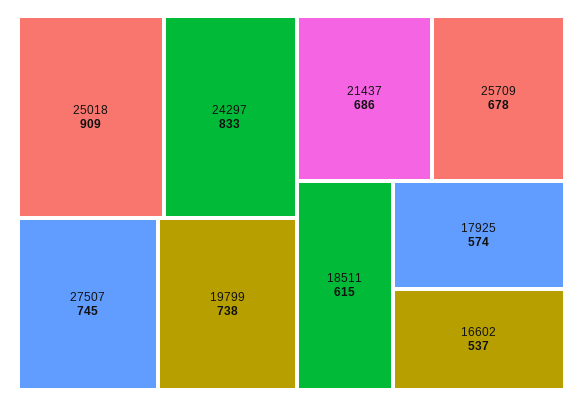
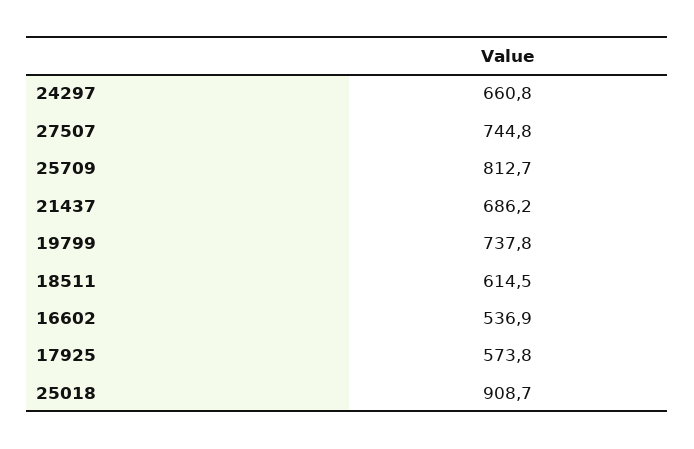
  {
    "25018": 908.7,
-   "24297": 833,
+   "24297": 660.8,
    "27507": 744.8,
    "19799": 737.8,
    "21437": 686.2,
-   "25709": 678,
+   "25709": 812.7,
    "18511": 614.5,
    "17925": 573.8,
    "16602": 536.9
  }

